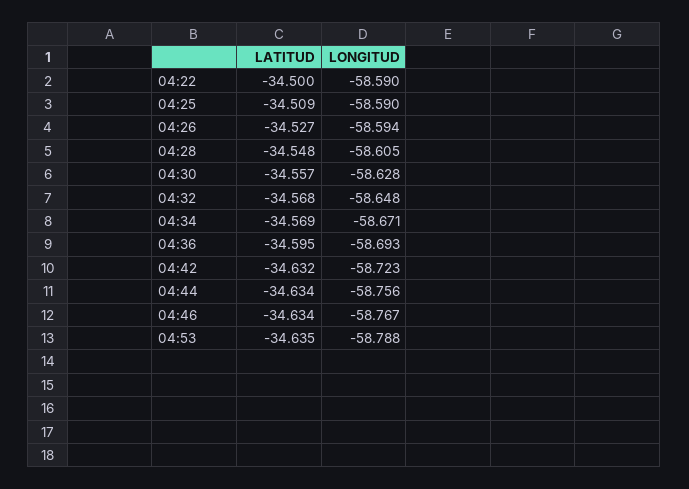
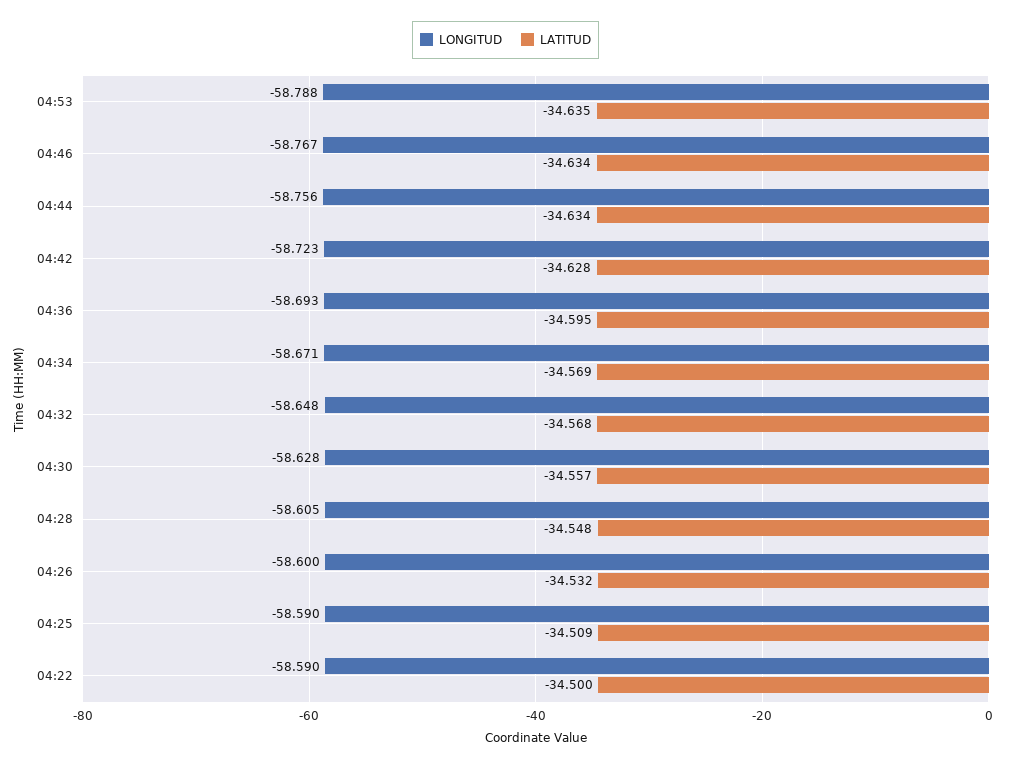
  {
    "LATITUD": {
      "04:22": -34.5,
      "04:25": -34.509,
-     "04:26": -34.527,
+     "04:26": -34.532,
      "04:28": -34.548,
      "04:30": -34.557,
      "04:32": -34.568,
      "04:34": -34.569,
      "04:36": -34.595,
-     "04:42": -34.632,
+     "04:42": -34.628,
      "04:44": -34.634,
      "04:46": -34.634,
      "04:53": -34.635
    },
    "LONGITUD": {
      "04:22": -58.59,
      "04:25": -58.59,
-     "04:26": -58.594,
+     "04:26": -58.6,
      "04:28": -58.605,
      "04:30": -58.628,
      "04:32": -58.648,
      "04:34": -58.671,
      "04:36": -58.693,
      "04:42": -58.723,
      "04:44": -58.756,
      "04:46": -58.767,
      "04:53": -58.788
    }
  }

